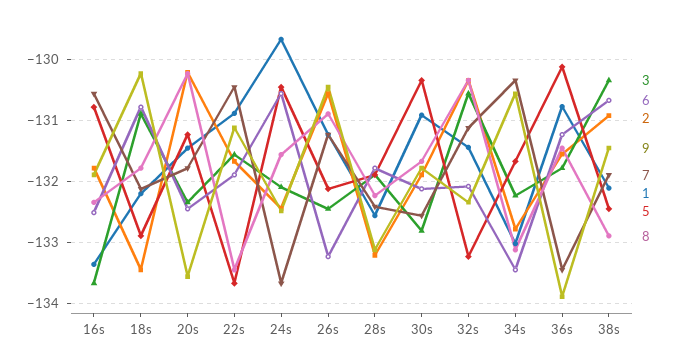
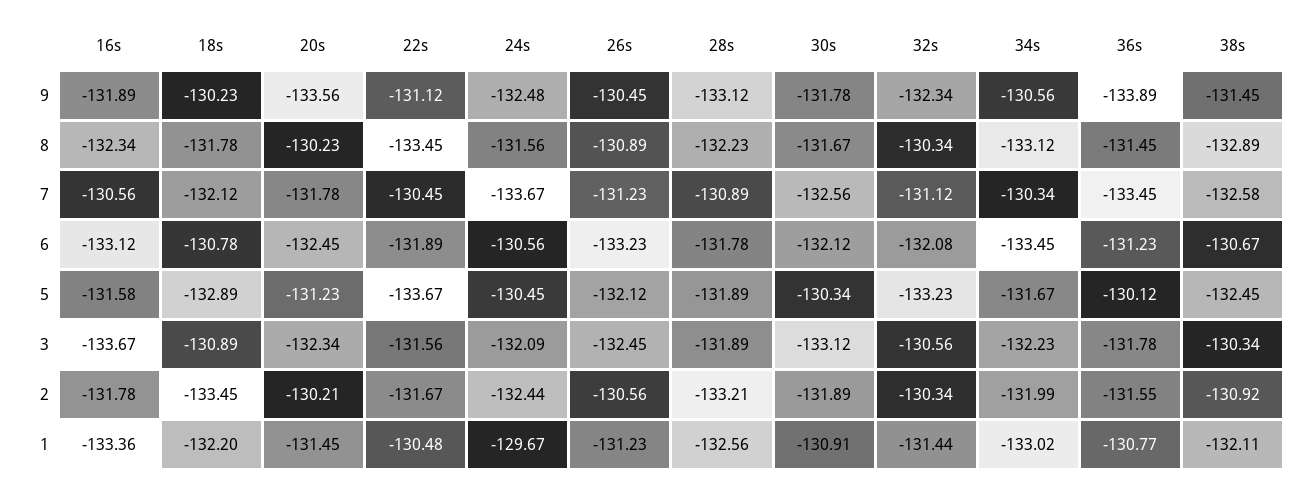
  {
    "3": {
      "16s": -133.67,
      "18s": -130.89,
      "20s": -132.34,
      "22s": -131.56,
      "24s": -132.09,
      "26s": -132.45,
      "28s": -131.89,
-     "30s": -132.8,
+     "30s": -133.12,
      "32s": -130.56,
      "34s": -132.23,
      "36s": -131.78,
      "38s": -130.34
    },
    "6": {
-     "16s": -132.5,
+     "16s": -133.12,
      "18s": -130.78,
      "20s": -132.45,
      "22s": -131.89,
      "24s": -130.56,
      "26s": -133.23,
      "28s": -131.78,
      "30s": -132.12,
      "32s": -132.08,
      "34s": -133.45,
      "36s": -131.23,
      "38s": -130.67
    },
    "2": {
      "16s": -131.78,
      "18s": -133.45,
      "20s": -130.21,
      "22s": -131.67,
      "24s": -132.44,
      "26s": -130.56,
      "28s": -133.21,
      "30s": -131.89,
      "32s": -130.34,
-     "34s": -132.8,
+     "34s": -131.99,
      "36s": -131.55,
      "38s": -130.92
    },
    "9": {
      "16s": -131.89,
      "18s": -130.23,
      "20s": -133.56,
      "22s": -131.12,
      "24s": -132.48,
      "26s": -130.45,
      "28s": -133.12,
      "30s": -131.78,
      "32s": -132.34,
      "34s": -130.56,
      "36s": -133.89,
      "38s": -131.45
    },
    "7": {
      "16s": -130.56,
      "18s": -132.12,
      "20s": -131.78,
      "22s": -130.45,
      "24s": -133.67,
      "26s": -131.23,
-     "28s": -132.4,
+     "28s": -130.89,
      "30s": -132.56,
      "32s": -131.12,
      "34s": -130.34,
      "36s": -133.45,
-     "38s": -131.9
+     "38s": -132.58
    },
    "1": {
      "16s": -133.36,
      "18s": -132.2,
      "20s": -131.45,
-     "22s": -130.9,
+     "22s": -130.48,
      "24s": -129.67,
      "26s": -131.23,
      "28s": -132.56,
      "30s": -130.91,
      "32s": -131.44,
      "34s": -133.02,
      "36s": -130.77,
      "38s": -132.11
    },
    "5": {
-     "16s": -130.8,
+     "16s": -131.58,
      "18s": -132.89,
      "20s": -131.23,
      "22s": -133.67,
      "24s": -130.45,
      "26s": -132.12,
      "28s": -131.89,
      "30s": -130.34,
      "32s": -133.23,
      "34s": -131.67,
      "36s": -130.12,
      "38s": -132.45
    },
    "8": {
      "16s": -132.34,
      "18s": -131.78,
      "20s": -130.23,
      "22s": -133.45,
      "24s": -131.56,
      "26s": -130.89,
      "28s": -132.23,
      "30s": -131.67,
      "32s": -130.34,
      "34s": -133.12,
      "36s": -131.45,
      "38s": -132.89
    }
  }

